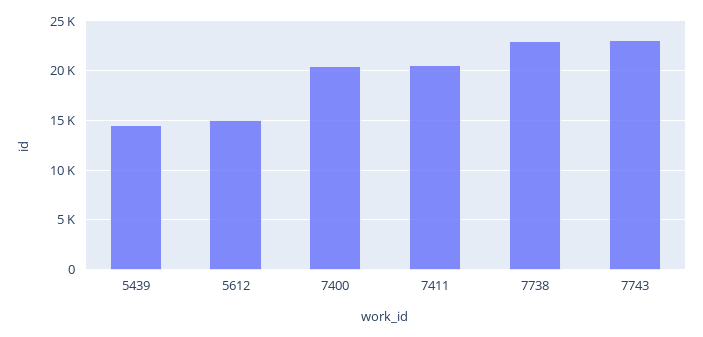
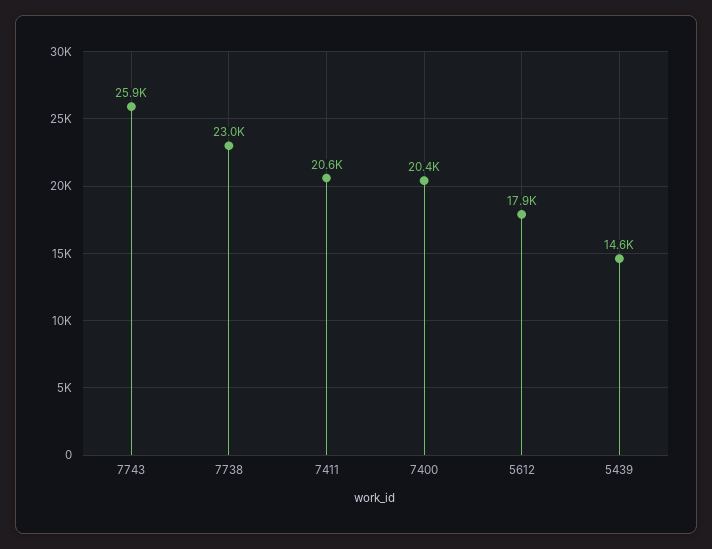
  {
    "5439": 14600,
-   "5612": 15000,
+   "5612": 17900,
    "7400": 20400,
    "7411": 20600,
    "7738": 23000,
-   "7743": 23000
+   "7743": 25900
  }

